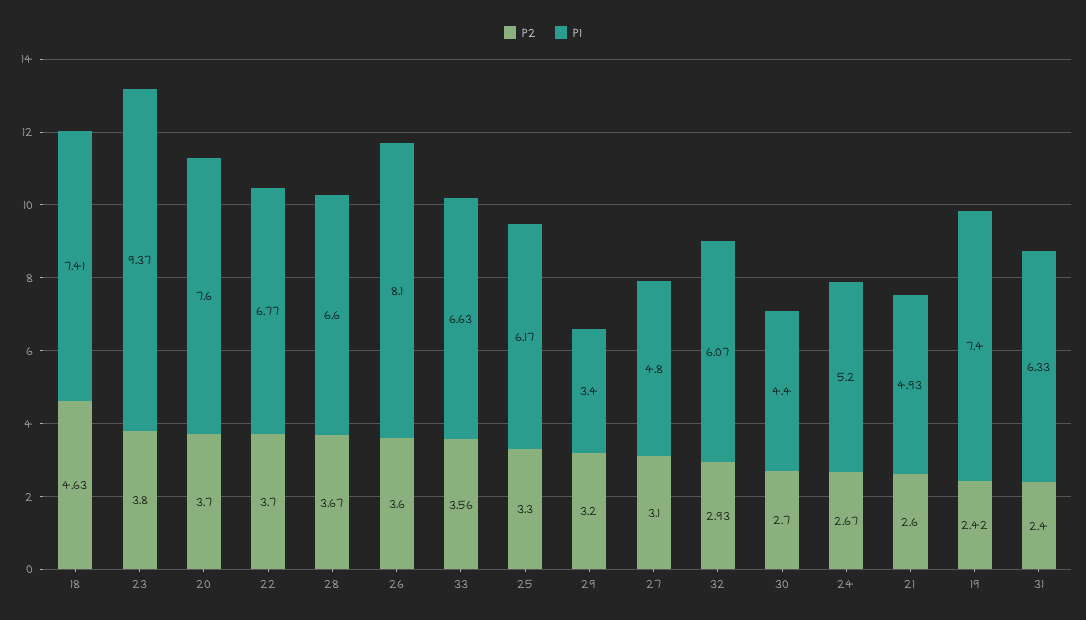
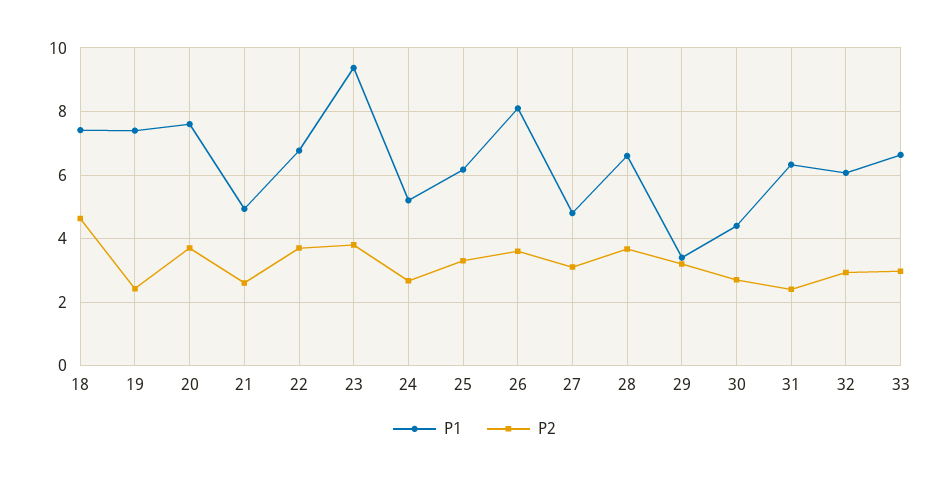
  {
    "P2": {
      "18": 4.63,
      "23": 3.8,
      "20": 3.7,
      "22": 3.7,
      "28": 3.67,
      "26": 3.6,
-     "33": 3.56,
+     "33": 3,
      "25": 3.3,
      "29": 3.2,
      "27": 3.1,
      "32": 2.93,
      "30": 2.7,
      "24": 2.67,
      "21": 2.6,
      "19": 2.42,
      "31": 2.4
    },
    "P1": {
      "18": 7.41,
      "23": 9.37,
      "20": 7.6,
      "22": 6.77,
      "28": 6.6,
      "26": 8.1,
      "33": 6.63,
      "25": 6.17,
      "29": 3.4,
      "27": 4.8,
      "32": 6.07,
      "30": 4.4,
      "24": 5.2,
      "21": 4.93,
      "19": 7.4,
      "31": 6.33
    }
  }

